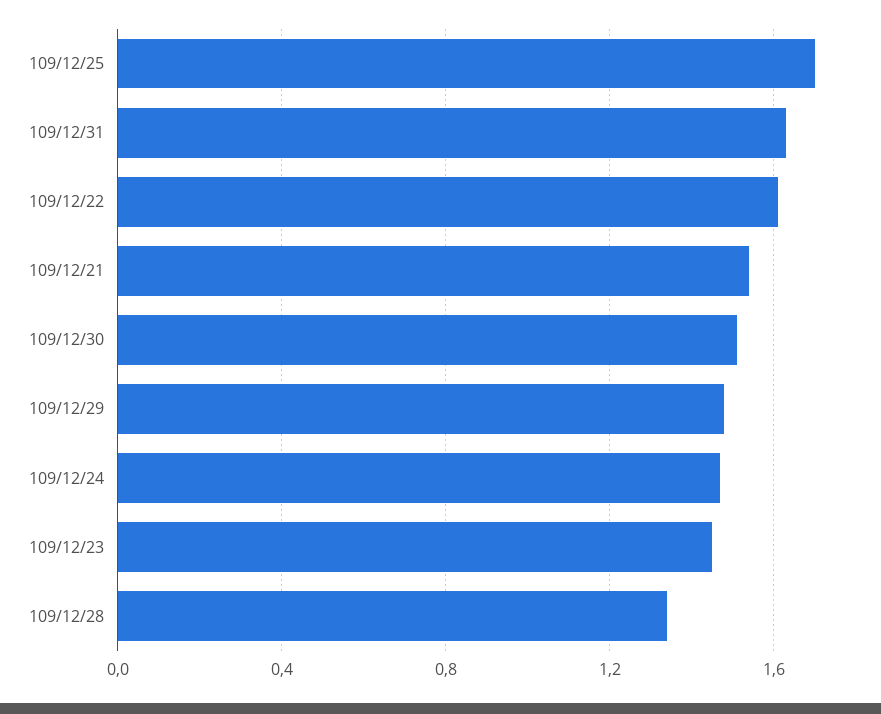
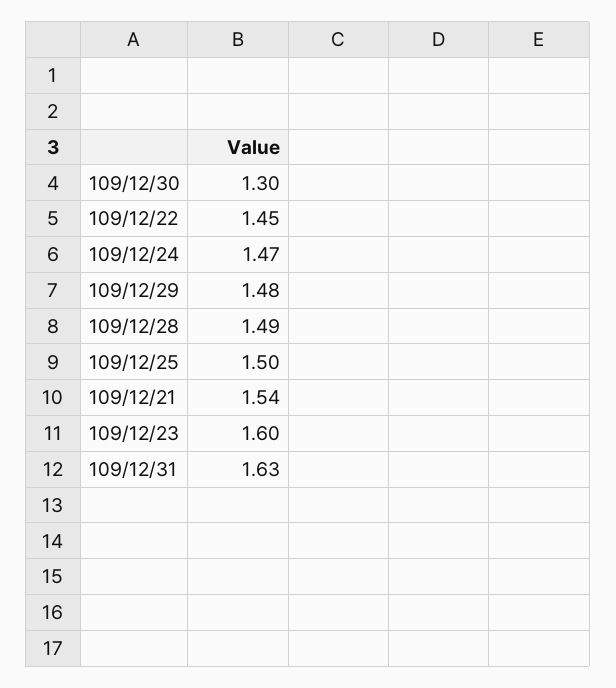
  {
-   "109/12/25": 1.7,
+   "109/12/25": 1.5,
    "109/12/31": 1.63,
-   "109/12/22": 1.6,
+   "109/12/22": 1.45,
    "109/12/21": 1.54,
-   "109/12/30": 1.5,
+   "109/12/30": 1.3,
    "109/12/29": 1.48,
    "109/12/24": 1.47,
-   "109/12/23": 1.45,
+   "109/12/23": 1.6,
-   "109/12/28": 1.35
+   "109/12/28": 1.49
  }

